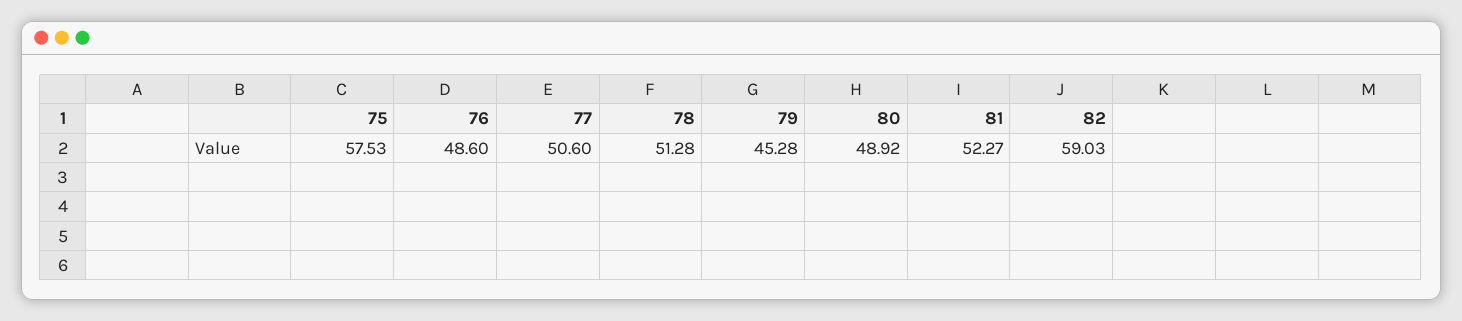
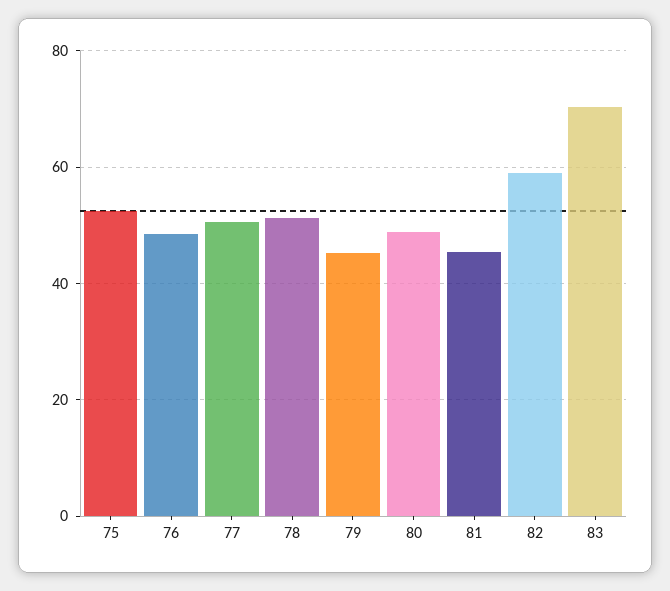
  {
-   "75": 57.53,
+   "75": 52,
    "76": 48.6,
    "77": 50.6,
    "78": 51.28,
    "79": 45.28,
    "80": 48.92,
-   "81": 52.27,
+   "81": 46,
-   "82": 59.03
+   "82": 59.03,
+   "83": 70
  }

